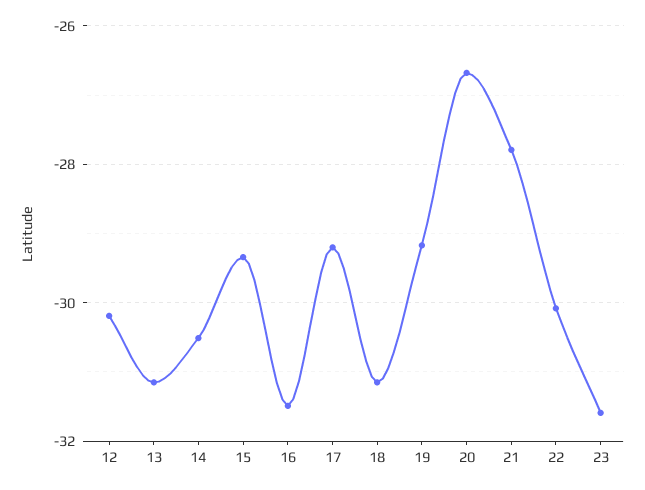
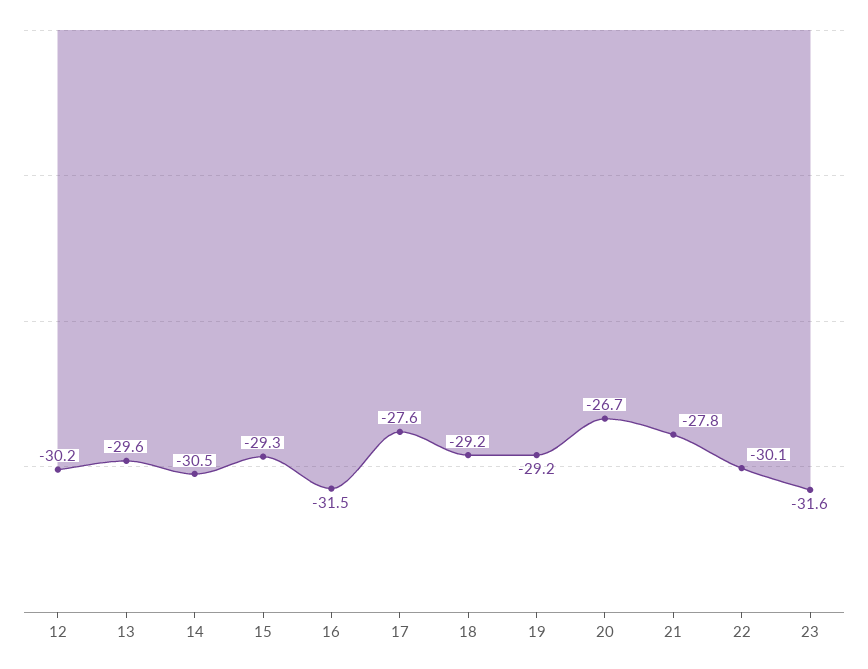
  {
    "12": -30.2,
-   "13": -31.2,
+   "13": -29.6,
    "14": -30.5,
    "15": -29.3,
    "16": -31.5,
-   "17": -29.2,
+   "17": -27.6,
-   "18": -31.2,
+   "18": -29.2,
    "19": -29.2,
    "20": -26.7,
    "21": -27.8,
    "22": -30.1,
    "23": -31.6
  }

